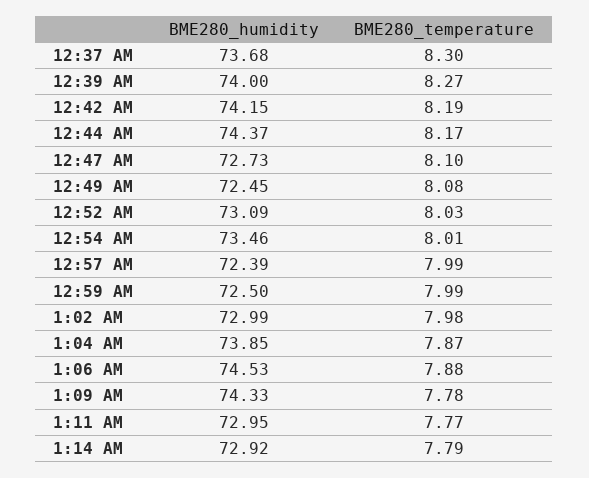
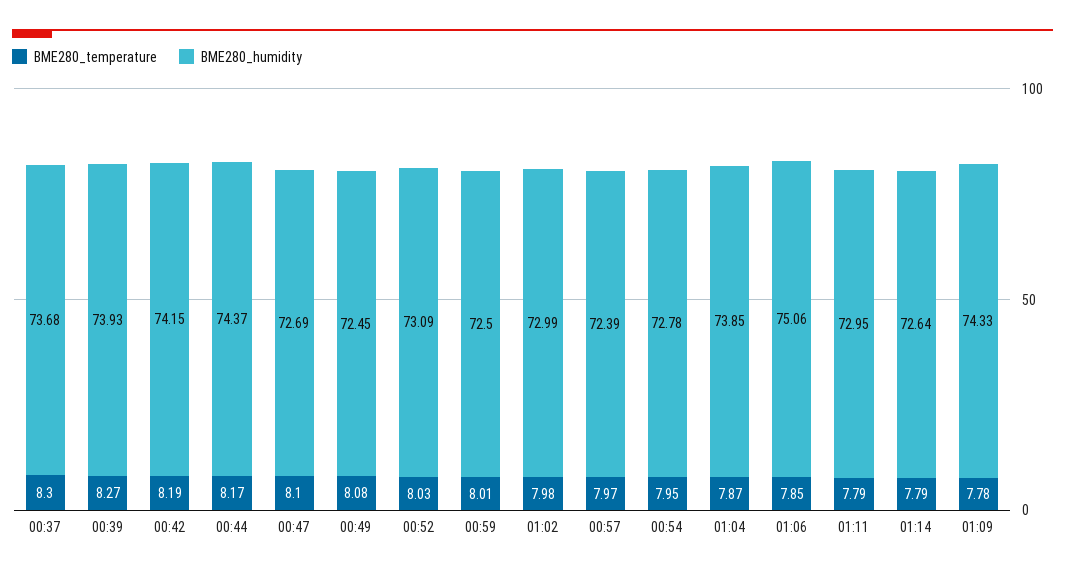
  {
    "BME280_humidity": {
      "12:37 AM": 73.68,
-     "12:39 AM": 74,
+     "12:39 AM": 73.93,
      "12:42 AM": 74.15,
      "12:44 AM": 74.37,
-     "12:47 AM": 72.73,
+     "12:47 AM": 72.69,
      "12:49 AM": 72.45,
      "12:52 AM": 73.09,
-     "12:54 AM": 73.46,
+     "12:54 AM": 72.78,
      "12:57 AM": 72.39,
      "12:59 AM": 72.5,
      "1:02 AM": 72.99,
      "1:04 AM": 73.85,
-     "1:06 AM": 74.53,
+     "1:06 AM": 75.06,
      "1:09 AM": 74.33,
      "1:11 AM": 72.95,
-     "1:14 AM": 72.92
+     "1:14 AM": 72.64
    },
    "BME280_temperature": {
      "12:37 AM": 8.3,
      "12:39 AM": 8.27,
      "12:42 AM": 8.19,
      "12:44 AM": 8.17,
      "12:47 AM": 8.1,
      "12:49 AM": 8.08,
      "12:52 AM": 8.03,
-     "12:54 AM": 8.01,
+     "12:54 AM": 7.95,
-     "12:57 AM": 7.99,
+     "12:57 AM": 7.97,
-     "12:59 AM": 7.99,
+     "12:59 AM": 8.01,
      "1:02 AM": 7.98,
      "1:04 AM": 7.87,
-     "1:06 AM": 7.88,
+     "1:06 AM": 7.85,
      "1:09 AM": 7.78,
-     "1:11 AM": 7.77,
+     "1:11 AM": 7.79,
      "1:14 AM": 7.79
    }
  }

